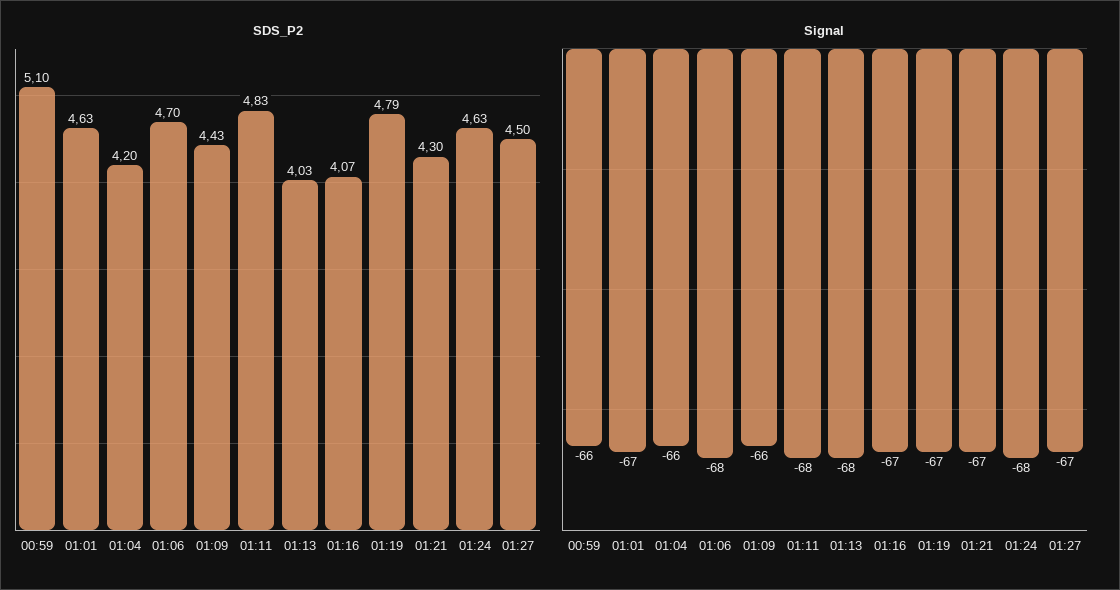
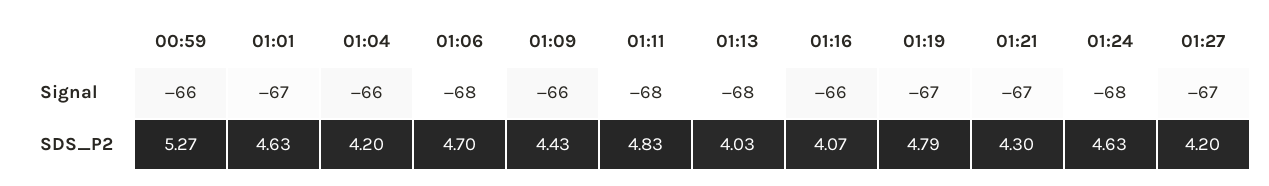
  {
    "SDS_P2": {
-     "00:59": 5.1,
+     "00:59": 5.27,
      "01:01": 4.63,
      "01:04": 4.2,
      "01:06": 4.7,
      "01:09": 4.43,
      "01:11": 4.83,
      "01:13": 4.03,
      "01:16": 4.07,
      "01:19": 4.79,
      "01:21": 4.3,
      "01:24": 4.63,
-     "01:27": 4.5
+     "01:27": 4.2
    },
    "Signal": {
      "00:59": -66,
      "01:01": -67,
      "01:04": -66,
      "01:06": -68,
      "01:09": -66,
      "01:11": -68,
      "01:13": -68,
-     "01:16": -67,
+     "01:16": -66,
      "01:19": -67,
      "01:21": -67,
      "01:24": -68,
      "01:27": -67
    }
  }

